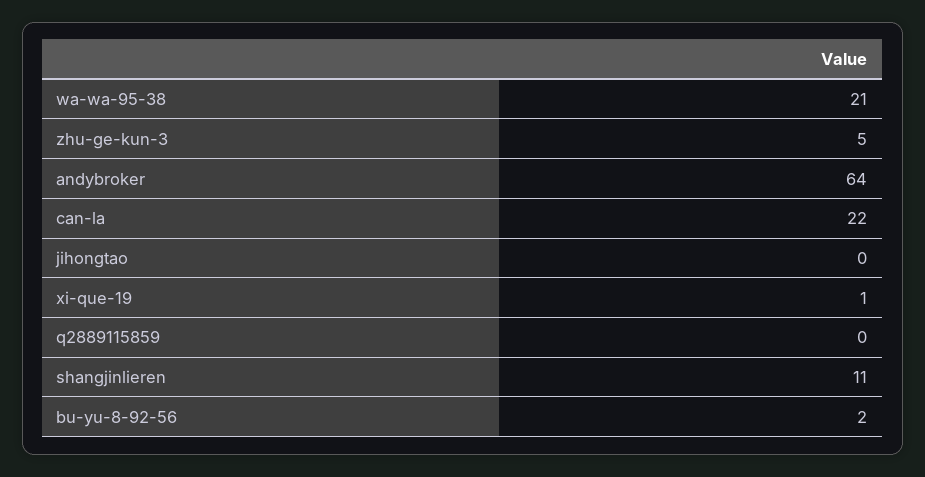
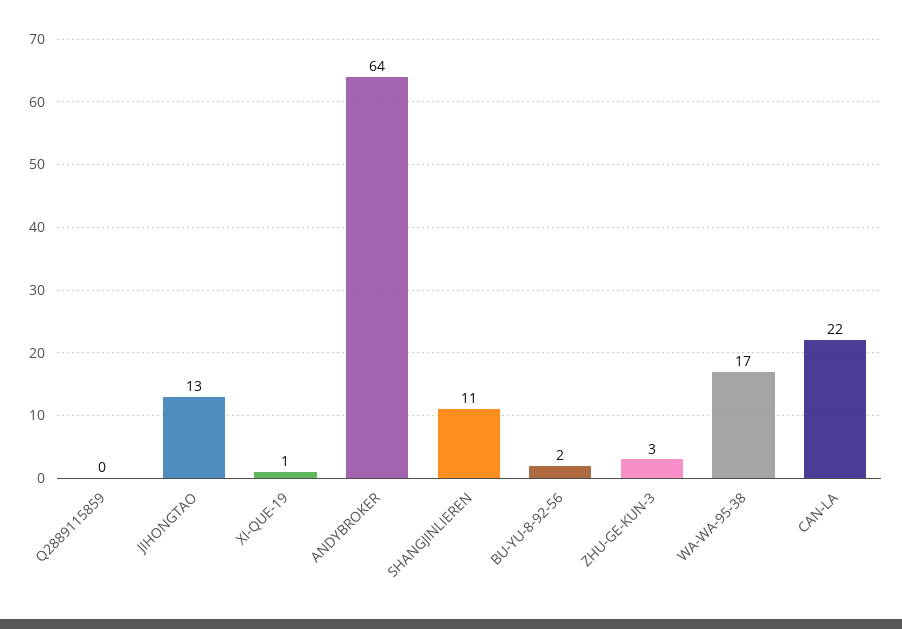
  {
-   "wa-wa-95-38": 21,
+   "wa-wa-95-38": 17,
-   "zhu-ge-kun-3": 5,
+   "zhu-ge-kun-3": 3,
    "andybroker": 64,
    "can-la": 22,
-   "jihongtao": 0,
+   "jihongtao": 13,
    "xi-que-19": 1,
    "q2889115859": 0,
    "shangjinlieren": 11,
    "bu-yu-8-92-56": 2
  }

